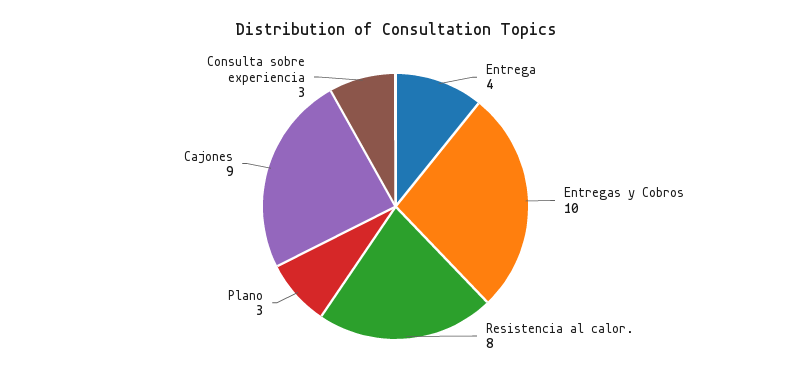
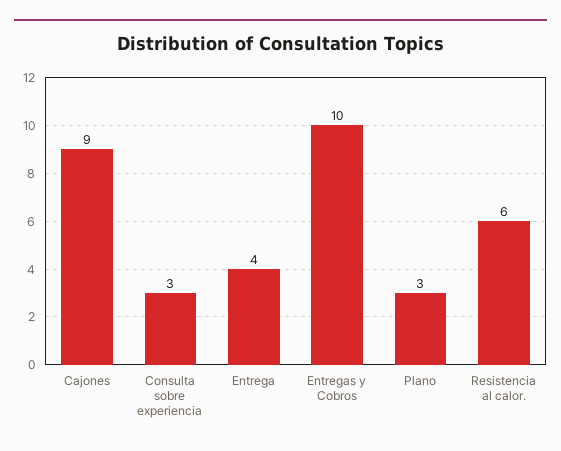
  {
    "Entrega": 4,
    "Entregas y Cobros": 10,
-   "Resistencia al calor.": 8,
+   "Resistencia al calor.": 6,
    "Plano": 3,
    "Cajones": 9,
    "Consulta sobre experiencia": 3
  }

